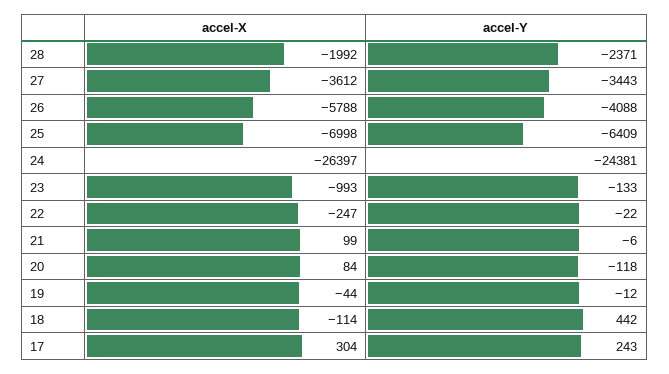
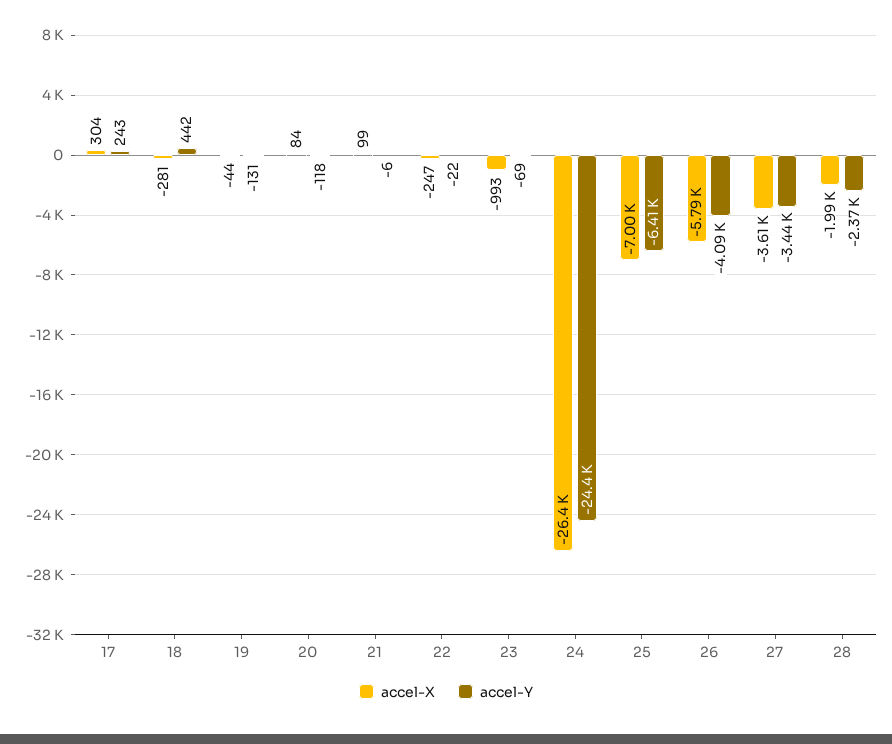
  {
    "accel-X": {
      "28": -1992,
      "27": -3612,
      "26": -5788,
      "25": -6998,
      "24": -26397,
      "23": -993,
      "22": -247,
      "21": 99,
      "20": 84,
      "19": -44,
-     "18": -114,
+     "18": -281,
      "17": 304
    },
    "accel-Y": {
      "28": -2371,
      "27": -3443,
      "26": -4088,
      "25": -6409,
      "24": -24381,
-     "23": -133,
+     "23": -69,
      "22": -22,
      "21": -6,
      "20": -118,
-     "19": -12,
+     "19": -131,
      "18": 442,
      "17": 243
    }
  }

